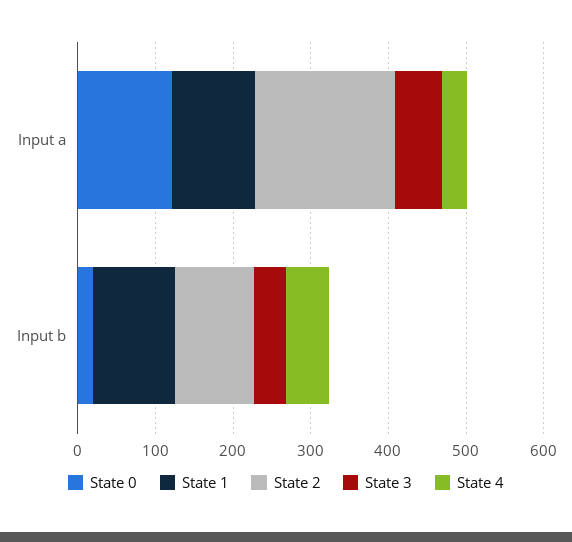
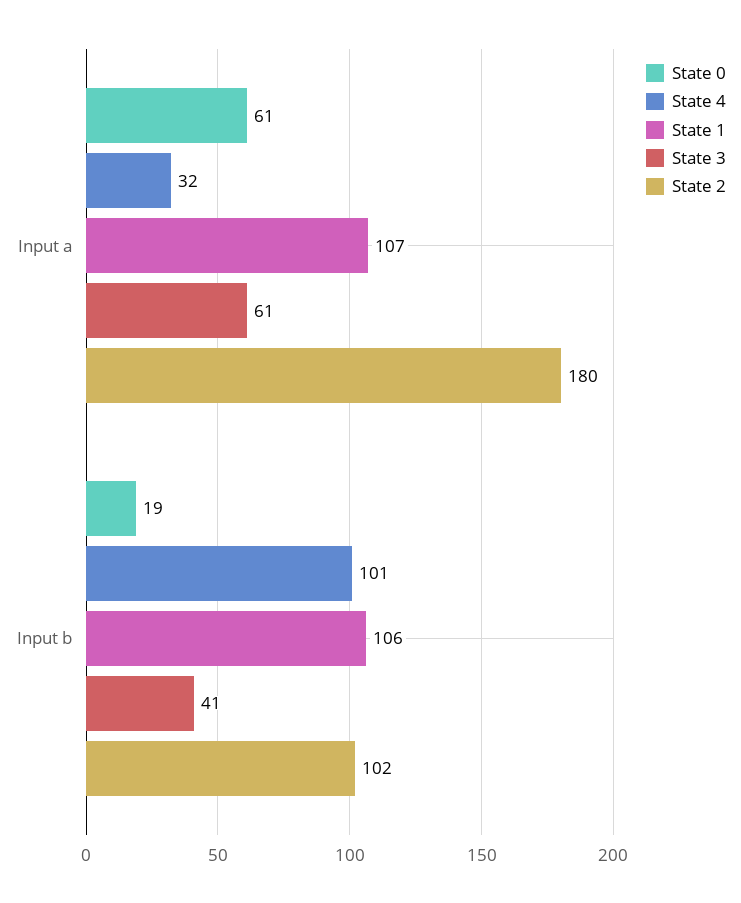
  {
    "State 0": {
-     "Input a": 120,
+     "Input a": 61,
      "Input b": 19
    },
    "State 1": {
      "Input a": 107,
      "Input b": 106
    },
    "State 2": {
      "Input a": 180,
      "Input b": 102
    },
    "State 3": {
      "Input a": 61,
      "Input b": 41
    },
    "State 4": {
      "Input a": 32,
-     "Input b": 60
+     "Input b": 101
    }
  }

